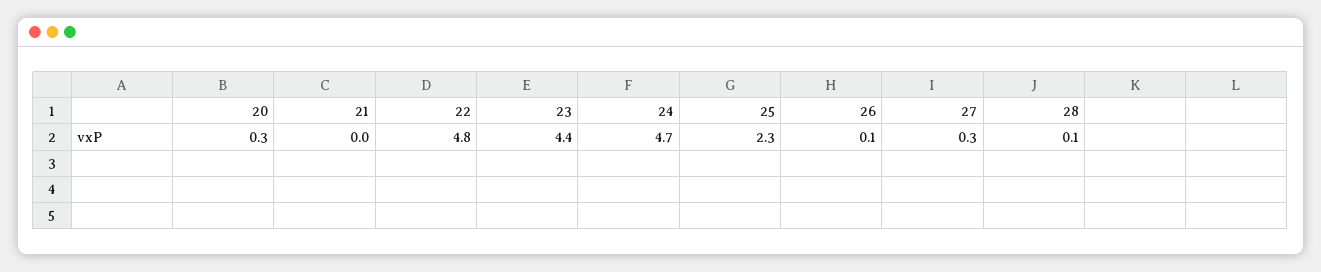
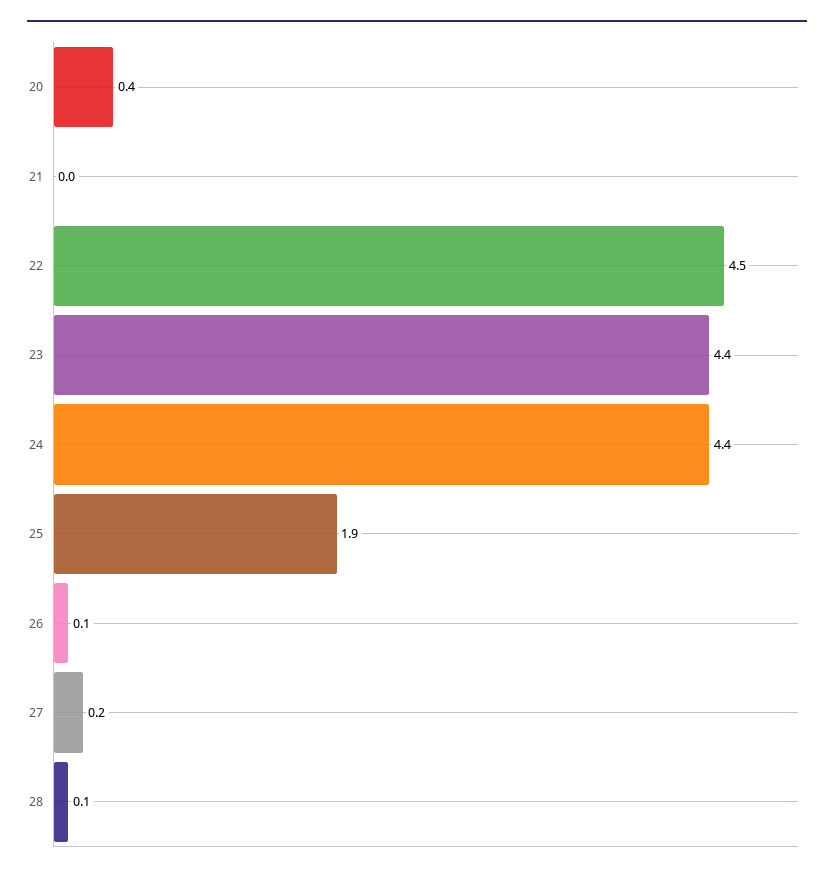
  {
-   "20": 0.3,
+   "20": 0.4,
    "21": 0,
-   "22": 4.8,
+   "22": 4.5,
    "23": 4.4,
-   "24": 4.7,
+   "24": 4.4,
-   "25": 2.3,
+   "25": 1.9,
    "26": 0.1,
-   "27": 0.3,
+   "27": 0.2,
    "28": 0.1
  }

